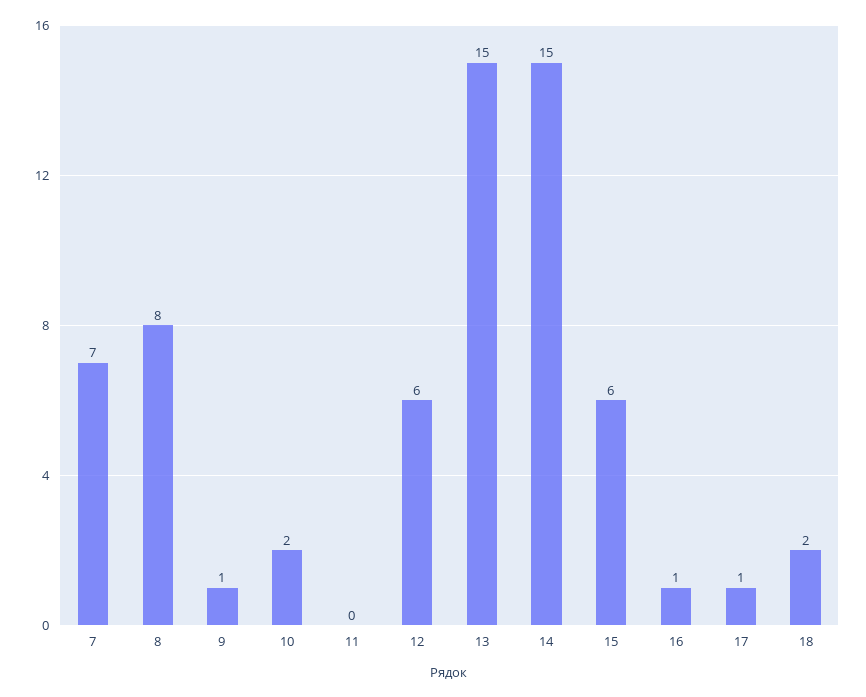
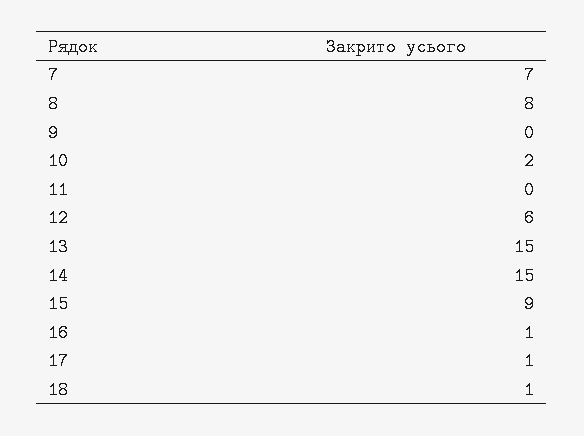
  {
    "7": 7,
    "8": 8,
-   "9": 1,
+   "9": 0,
    "10": 2,
    "11": 0,
    "12": 6,
    "13": 15,
    "14": 15,
-   "15": 6,
+   "15": 9,
    "16": 1,
    "17": 1,
-   "18": 2
+   "18": 1
  }

